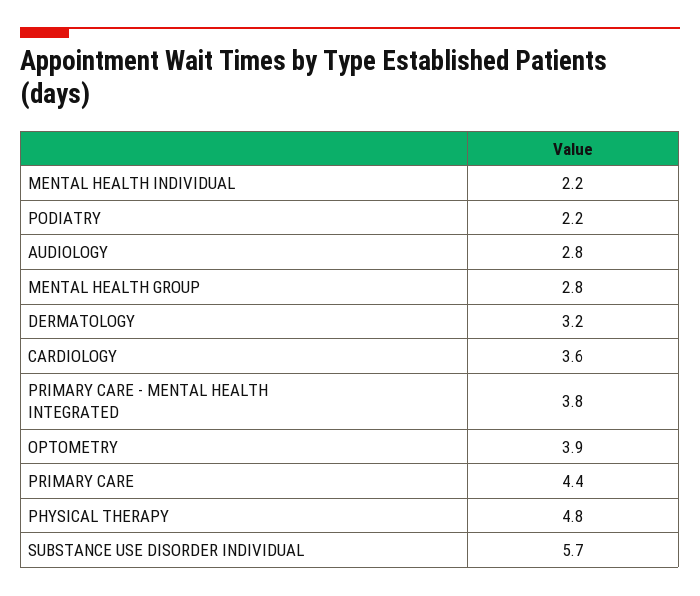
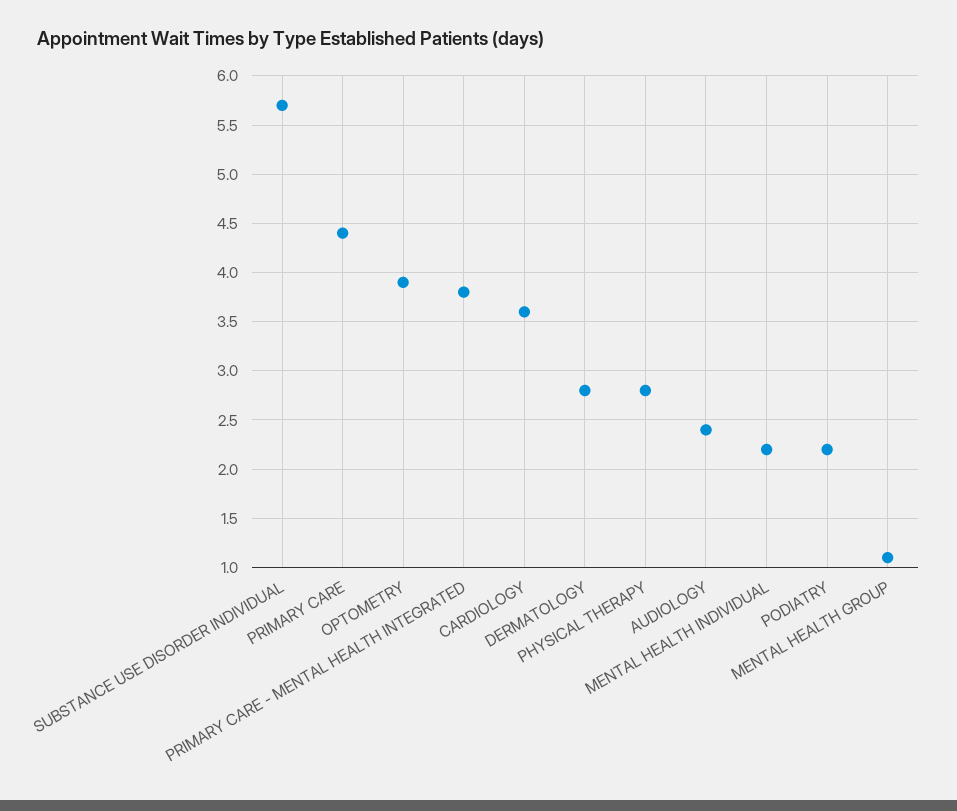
  {
    "MENTAL HEALTH INDIVIDUAL": 2.2,
    "PODIATRY": 2.2,
-   "AUDIOLOGY": 2.8,
+   "AUDIOLOGY": 2.4,
-   "MENTAL HEALTH GROUP": 2.8,
+   "MENTAL HEALTH GROUP": 1.1,
-   "DERMATOLOGY": 3.2,
+   "DERMATOLOGY": 2.8,
    "CARDIOLOGY": 3.6,
    "PRIMARY CARE - MENTAL HEALTH INTEGRATED": 3.8,
    "OPTOMETRY": 3.9,
    "PRIMARY CARE": 4.4,
-   "PHYSICAL THERAPY": 4.8,
+   "PHYSICAL THERAPY": 2.8,
    "SUBSTANCE USE DISORDER INDIVIDUAL": 5.7
  }

